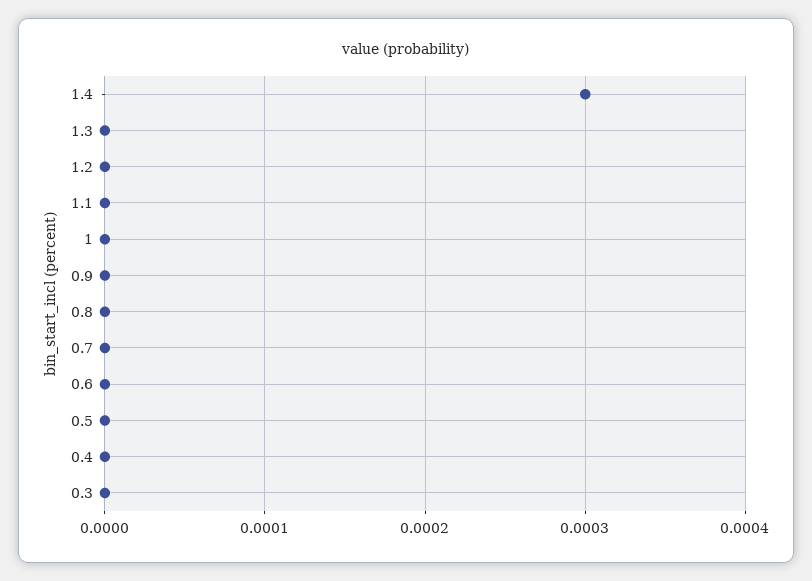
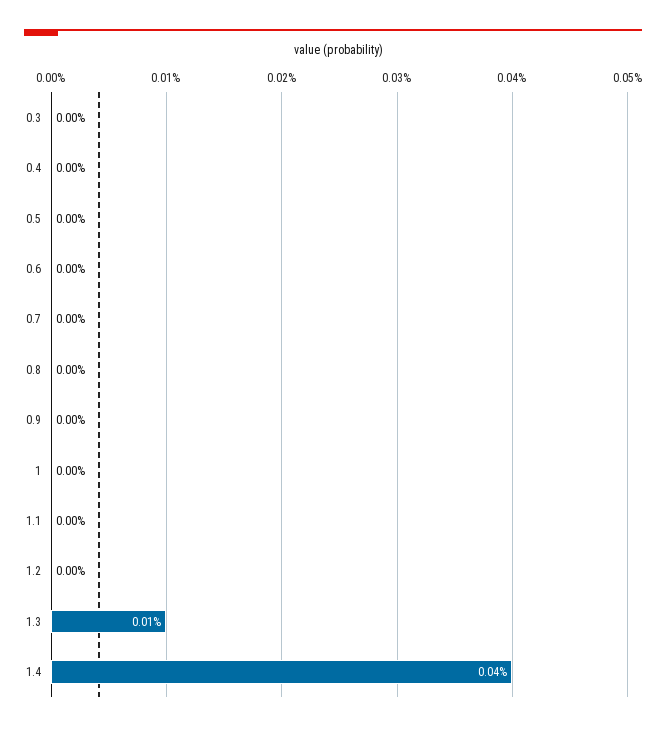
  {
-   "1.4": 0.0003,
+   "1.4": 0.0004,
-   "1.3": 0,
+   "1.3": 0.0001,
    "1.2": 0,
    "1.1": 0,
    "1": 0,
    "0.9": 0,
    "0.8": 0,
    "0.7": 0,
    "0.6": 0,
    "0.5": 0,
    "0.4": 0,
    "0.3": 0
  }

